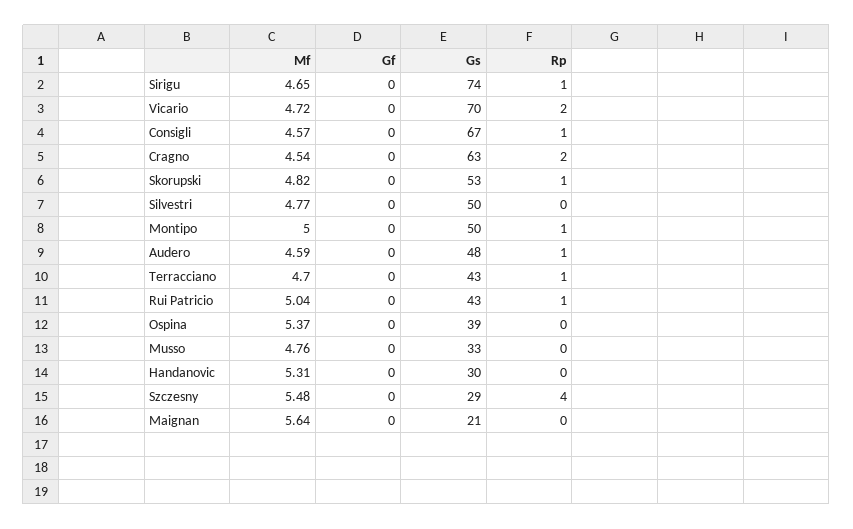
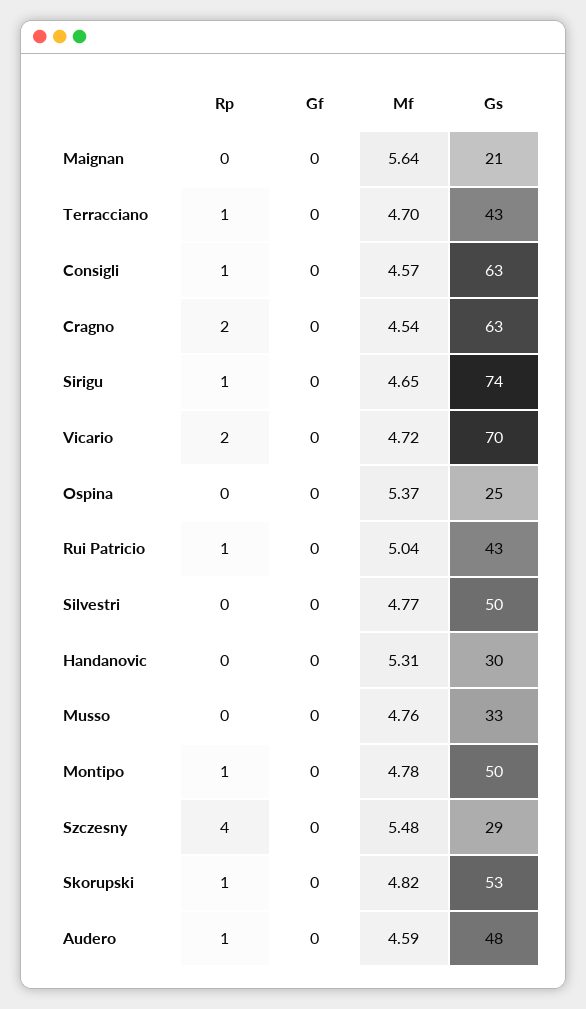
  {
    "Mf": {
      "Sirigu": 4.65,
      "Vicario": 4.72,
      "Consigli": 4.57,
      "Cragno": 4.54,
      "Skorupski": 4.82,
      "Silvestri": 4.77,
-     "Montipo": 5,
+     "Montipo": 4.78,
      "Audero": 4.59,
      "Terracciano": 4.7,
      "Rui Patricio": 5.04,
      "Ospina": 5.37,
      "Musso": 4.76,
      "Handanovic": 5.31,
      "Szczesny": 5.48,
      "Maignan": 5.64
    },
    "Gf": {
      "Sirigu": 0,
      "Vicario": 0,
      "Consigli": 0,
      "Cragno": 0,
      "Skorupski": 0,
      "Silvestri": 0,
      "Montipo": 0,
      "Audero": 0,
      "Terracciano": 0,
      "Rui Patricio": 0,
      "Ospina": 0,
      "Musso": 0,
      "Handanovic": 0,
      "Szczesny": 0,
      "Maignan": 0
    },
    "Gs": {
      "Sirigu": 74,
      "Vicario": 70,
-     "Consigli": 67,
+     "Consigli": 63,
      "Cragno": 63,
      "Skorupski": 53,
      "Silvestri": 50,
      "Montipo": 50,
      "Audero": 48,
      "Terracciano": 43,
      "Rui Patricio": 43,
-     "Ospina": 39,
+     "Ospina": 25,
      "Musso": 33,
      "Handanovic": 30,
      "Szczesny": 29,
      "Maignan": 21
    },
    "Rp": {
      "Sirigu": 1,
      "Vicario": 2,
      "Consigli": 1,
      "Cragno": 2,
      "Skorupski": 1,
      "Silvestri": 0,
      "Montipo": 1,
      "Audero": 1,
      "Terracciano": 1,
      "Rui Patricio": 1,
      "Ospina": 0,
      "Musso": 0,
      "Handanovic": 0,
      "Szczesny": 4,
      "Maignan": 0
    }
  }

